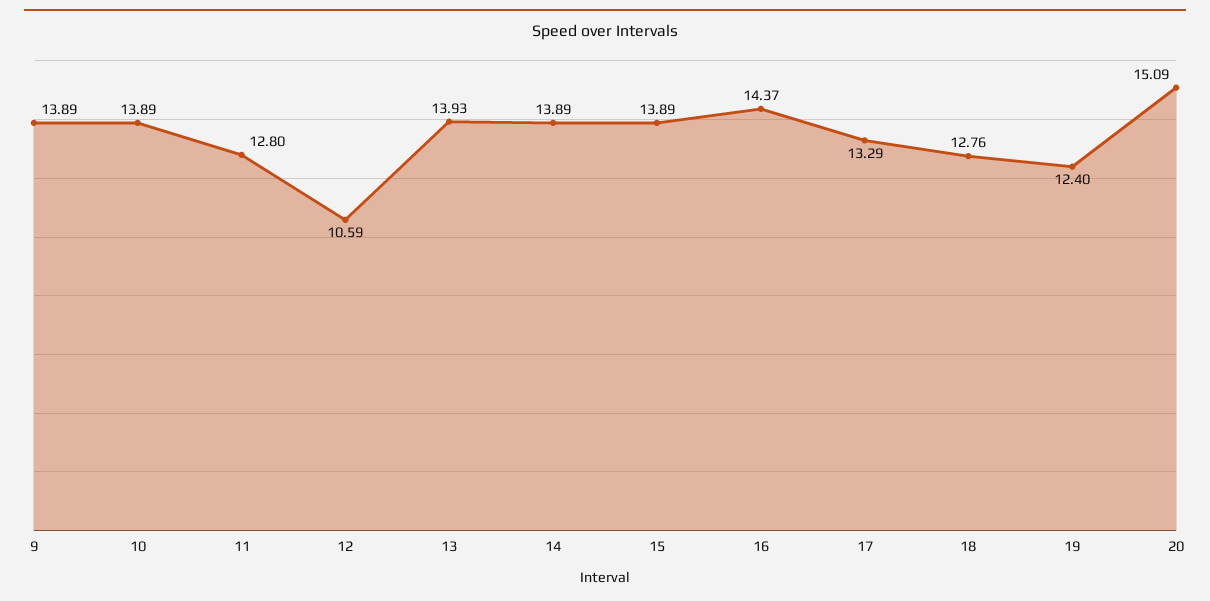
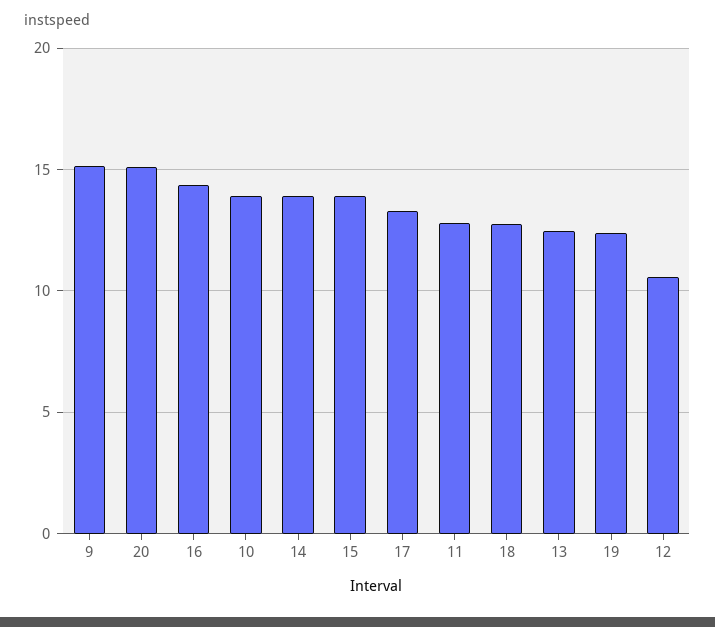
  {
-   "9": 13.89,
+   "9": 15,
    "10": 13.89,
    "11": 12.8,
    "12": 10.59,
-   "13": 13.93,
+   "13": 12.5,
    "14": 13.89,
    "15": 13.89,
    "16": 14.37,
    "17": 13.29,
    "18": 12.76,
    "19": 12.4,
    "20": 15.09
  }

